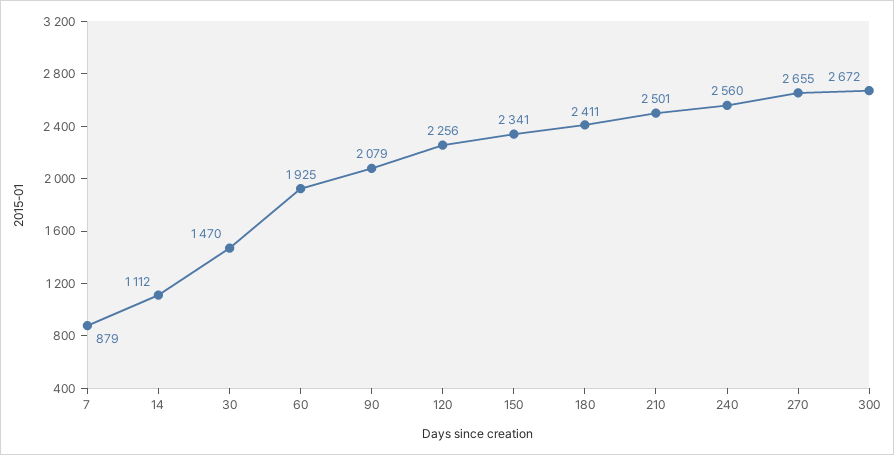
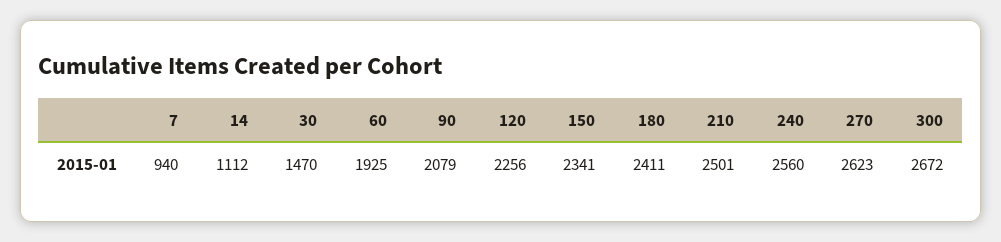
  {
-   "7": 879,
+   "7": 940,
    "14": 1112,
    "30": 1470,
    "60": 1925,
    "90": 2079,
    "120": 2256,
    "150": 2341,
    "180": 2411,
    "210": 2501,
    "240": 2560,
-   "270": 2655,
+   "270": 2623,
    "300": 2672
  }

